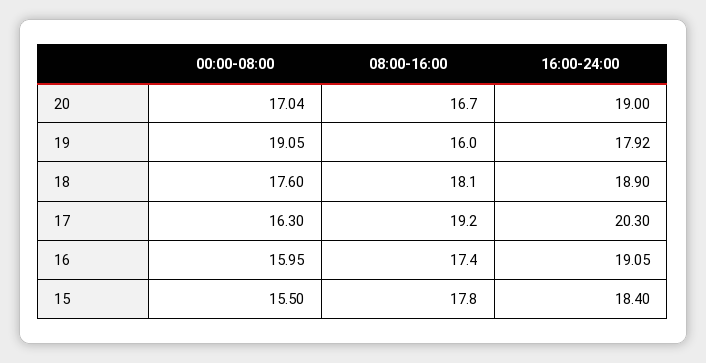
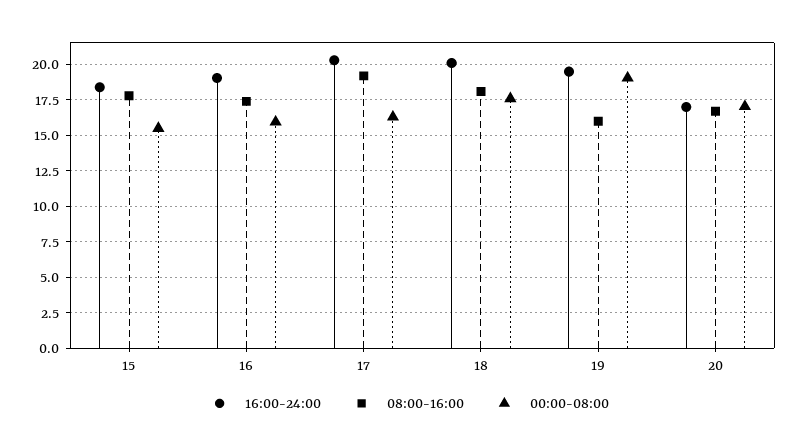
  {
    "00:00-08:00": {
      "20": 17.04,
      "19": 19.05,
      "18": 17.6,
      "17": 16.3,
      "16": 15.95,
      "15": 15.5
    },
    "08:00-16:00": {
      "20": 16.7,
      "19": 16,
      "18": 18.1,
      "17": 19.2,
      "16": 17.4,
      "15": 17.8
    },
    "16:00-24:00": {
-     "20": 19,
+     "20": 17,
-     "19": 17.92,
+     "19": 19.5,
-     "18": 18.9,
+     "18": 20,
      "17": 20.3,
      "16": 19.05,
      "15": 18.4
    }
  }

